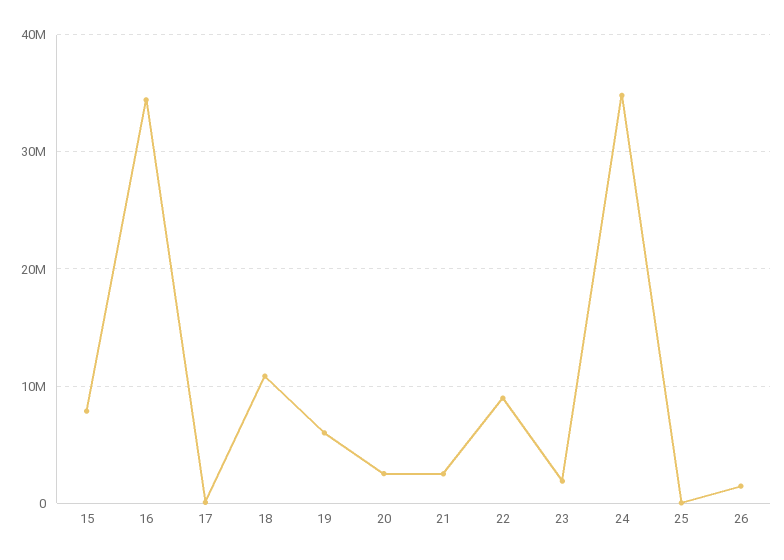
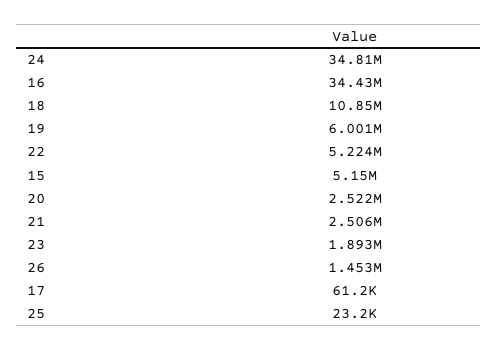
  {
-   "15": 8000000,
+   "15": 5150000,
    "16": 34430000,
    "17": 61200,
    "18": 10850000,
    "19": 6001000,
    "20": 2522000,
    "21": 2506000,
-   "22": 9000000,
+   "22": 5224000,
    "23": 1893000,
    "24": 34810000,
    "25": 23200,
    "26": 1453000
  }

